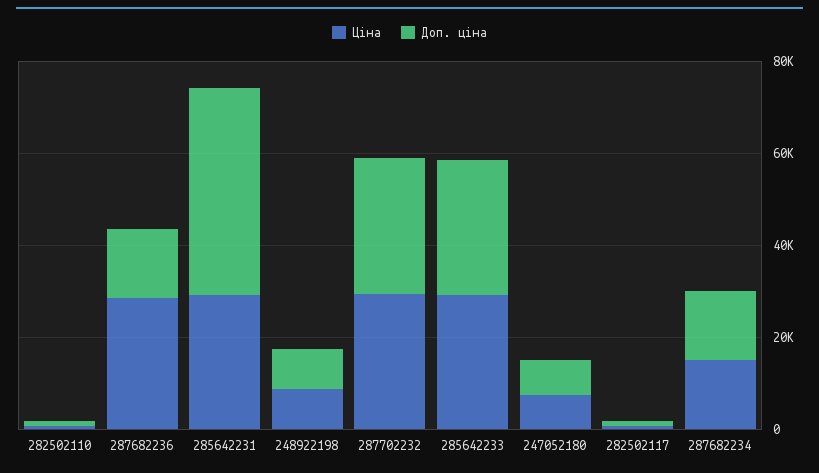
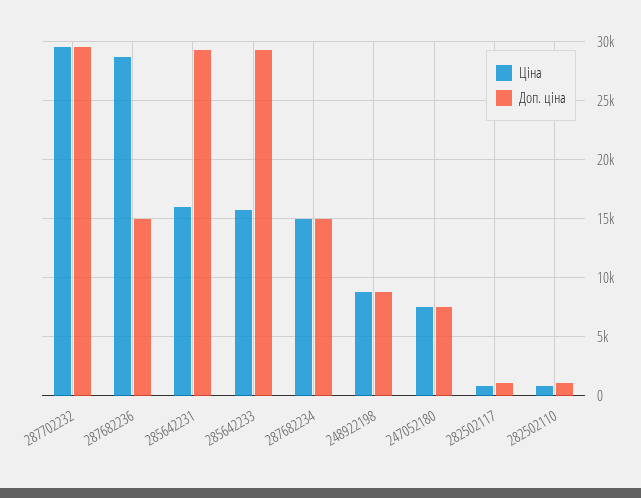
  {
    "Ціна": {
      "282502110": 1000,
      "287682236": 29000,
-     "285642231": 30000,
+     "285642231": 16000,
      "248922198": 9000,
      "287702232": 30000,
-     "285642233": 30000,
+     "285642233": 16000,
      "247052180": 8000,
      "282502117": 1000,
      "287682234": 15000
    },
    "Доп. ціна": {
      "282502110": 1000,
      "287682236": 15000,
-     "285642231": 45000,
+     "285642231": 29000,
      "248922198": 9000,
      "287702232": 30000,
      "285642233": 29000,
      "247052180": 8000,
      "282502117": 1000,
      "287682234": 15000
    }
  }

